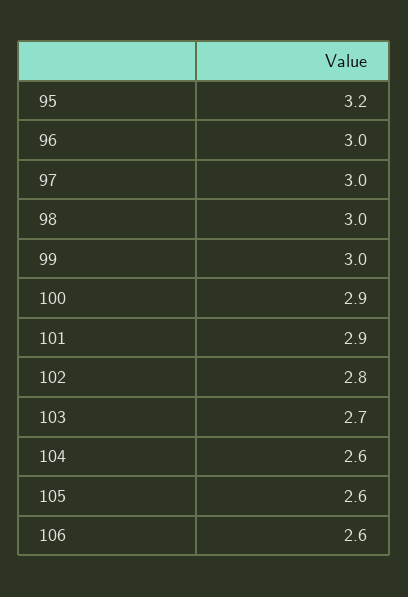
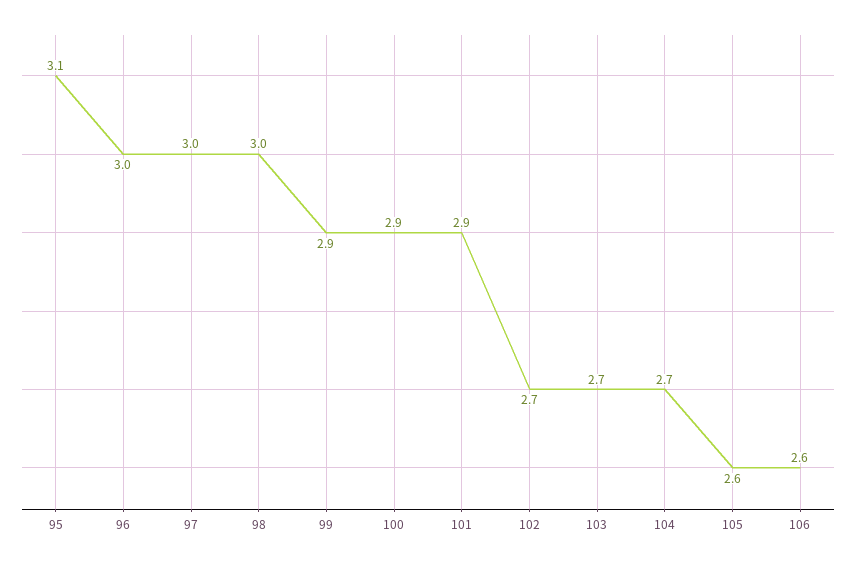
  {
-   "95": 3.2,
+   "95": 3.1,
    "96": 3,
    "97": 3,
    "98": 3,
-   "99": 3,
+   "99": 2.9,
    "100": 2.9,
    "101": 2.9,
-   "102": 2.8,
+   "102": 2.7,
    "103": 2.7,
-   "104": 2.6,
+   "104": 2.7,
    "105": 2.6,
    "106": 2.6
  }

